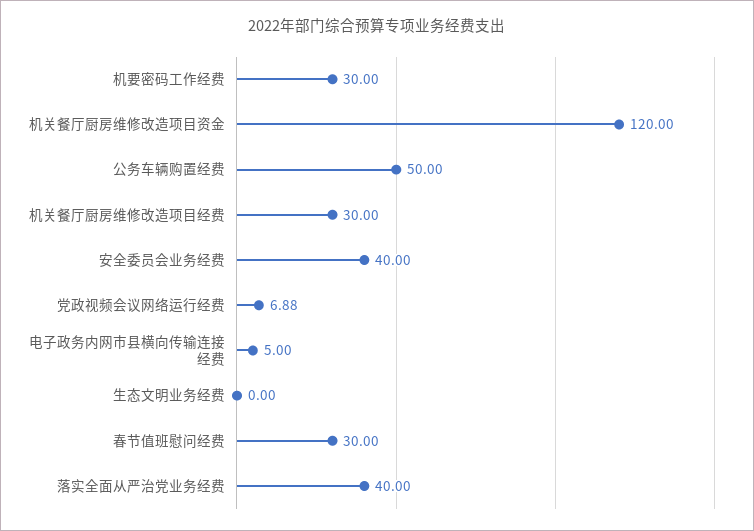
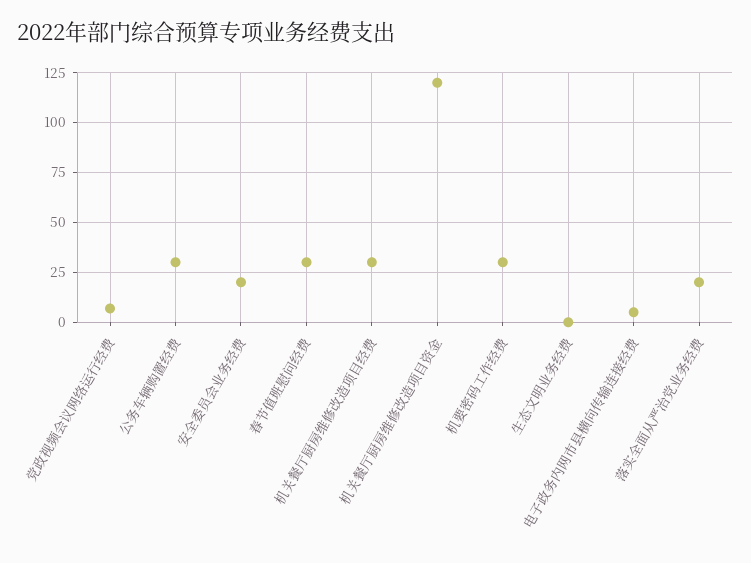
  {
    "机要密码工作经费": 30,
    "机关餐厅厨房维修改造项目资金": 120,
-   "公务车辆购置经费": 50,
+   "公务车辆购置经费": 30,
    "机关餐厅厨房维修改造项目经费": 30,
-   "安全委员会业务经费": 40,
+   "安全委员会业务经费": 20,
    "党政视频会议网络运行经费": 6.88,
    "电子政务内网市县横向传输连接经费": 5,
    "生态文明业务经费": 0,
    "春节值班慰问经费": 30,
-   "落实全面从严治党业务经费": 40
+   "落实全面从严治党业务经费": 20
  }

